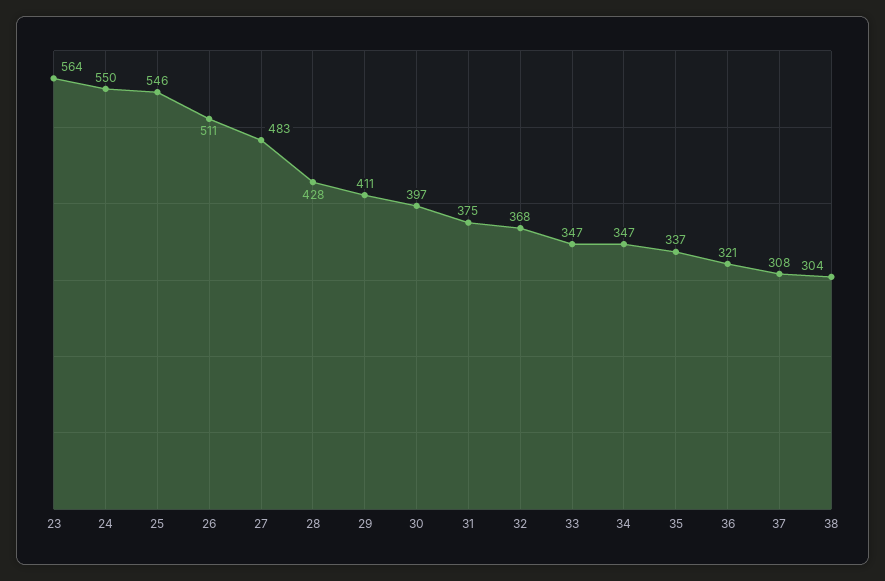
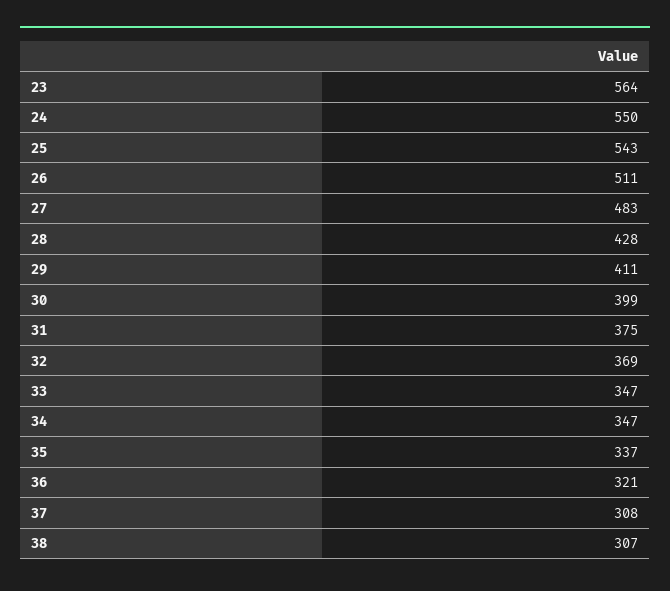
  {
    "23": 564,
    "24": 550,
-   "25": 546,
+   "25": 543,
    "26": 511,
    "27": 483,
    "28": 428,
    "29": 411,
-   "30": 397,
+   "30": 399,
    "31": 375,
-   "32": 368,
+   "32": 369,
    "33": 347,
    "34": 347,
    "35": 337,
    "36": 321,
    "37": 308,
-   "38": 304
+   "38": 307
  }

